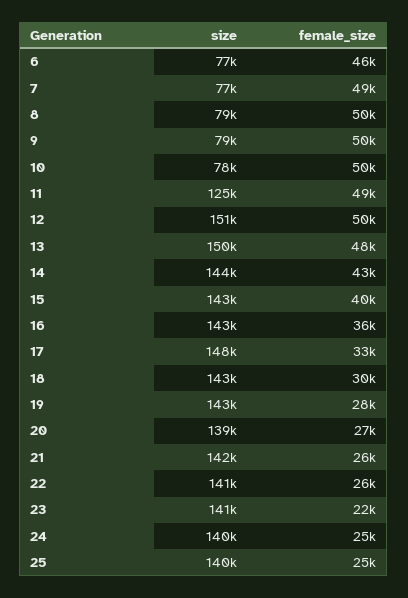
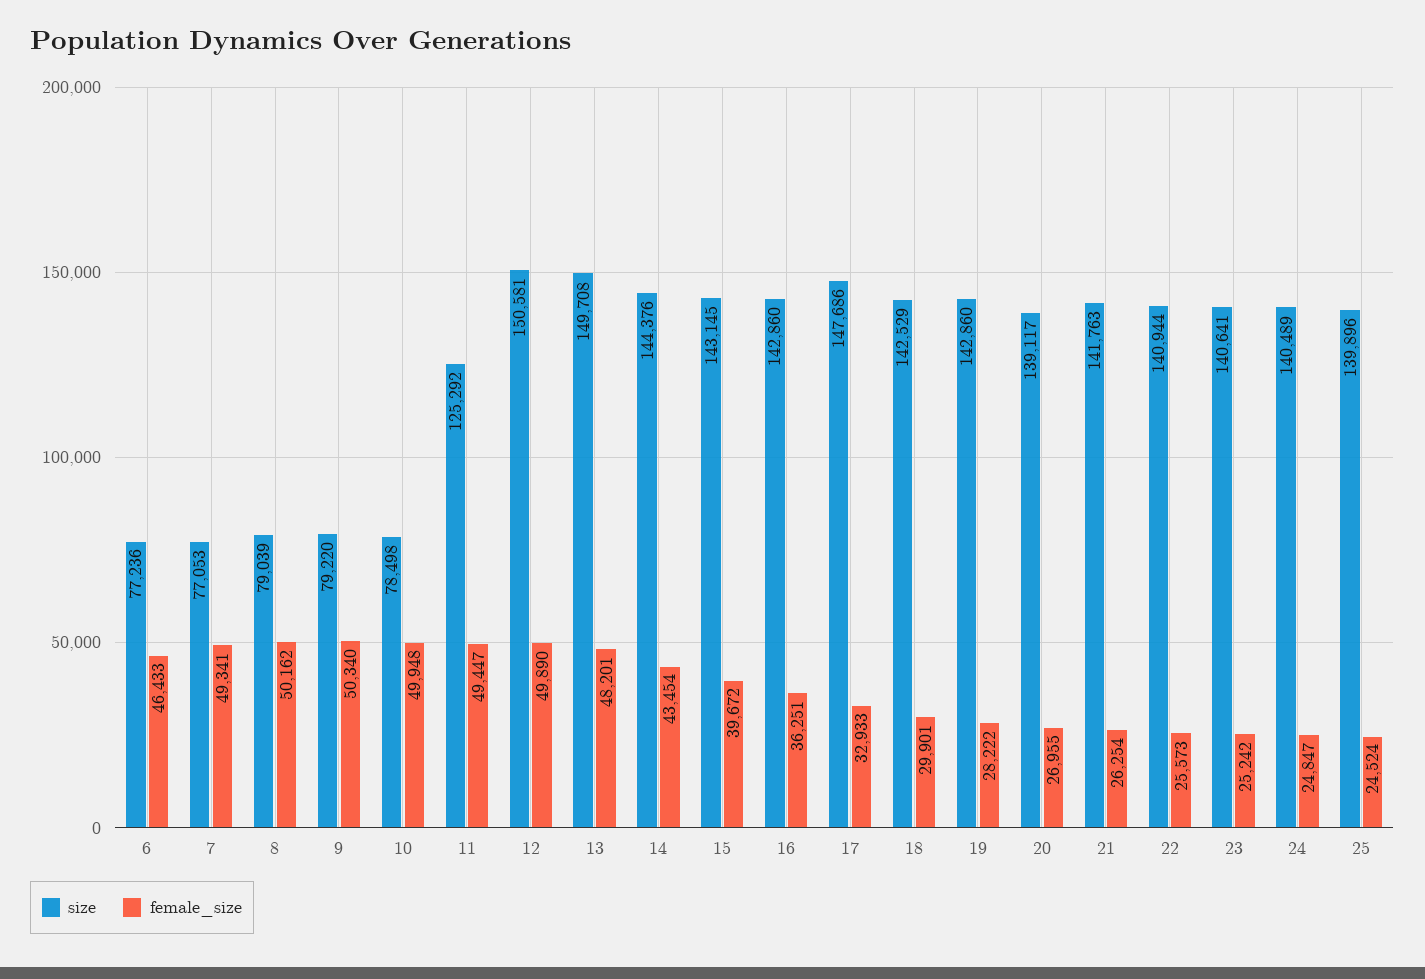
  {
    "size": {
      "6": 77236,
      "7": 77053,
      "8": 79039,
      "9": 79220,
      "10": 78498,
      "11": 125292,
      "12": 150581,
      "13": 149708,
      "14": 144376,
      "15": 143145,
      "16": 142860,
      "17": 147686,
      "18": 142529,
      "19": 142860,
      "20": 139117,
      "21": 141763,
      "22": 140944,
      "23": 140641,
      "24": 140489,
      "25": 139896
    },
    "female_size": {
      "6": 46433,
      "7": 49341,
      "8": 50162,
      "9": 50340,
      "10": 49948,
      "11": 49447,
      "12": 49890,
      "13": 48201,
      "14": 43454,
      "15": 39672,
      "16": 36251,
      "17": 32933,
      "18": 29901,
      "19": 28222,
      "20": 26955,
      "21": 26254,
      "22": 25573,
-     "23": 22000,
+     "23": 25242,
      "24": 24847,
      "25": 24524
    }
  }

